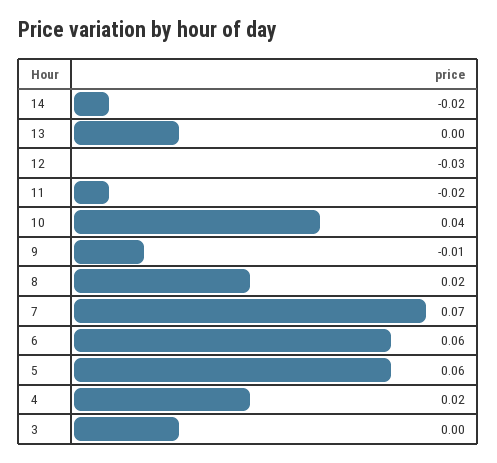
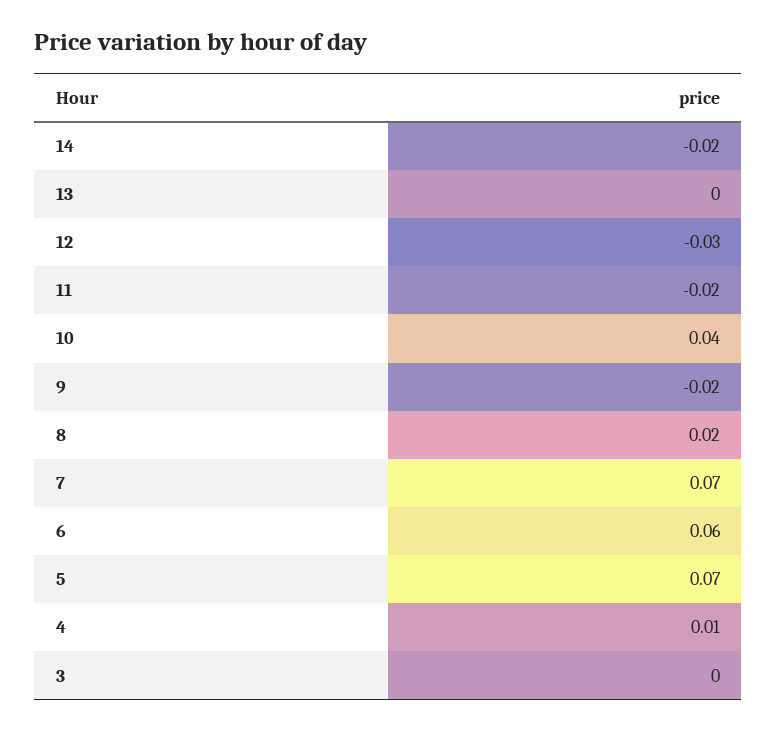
  {
    "14": -0.02,
    "13": 0,
    "12": -0.03,
    "11": -0.02,
    "10": 0.04,
-   "9": -0.01,
+   "9": -0.02,
    "8": 0.02,
    "7": 0.07,
    "6": 0.06,
-   "5": 0.06,
+   "5": 0.07,
-   "4": 0.02,
+   "4": 0.01,
    "3": 0
  }

